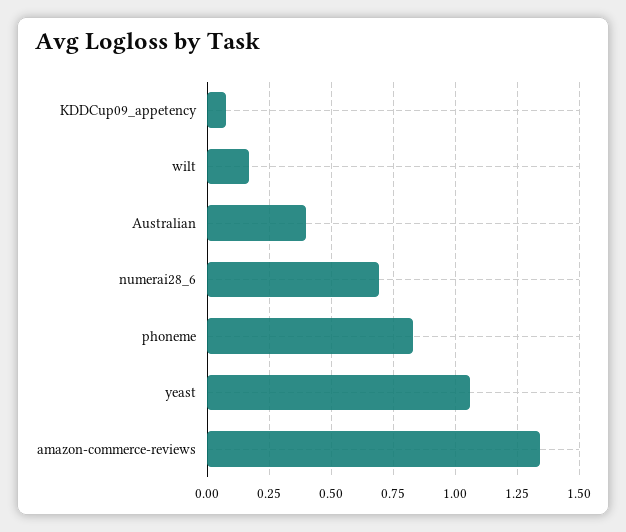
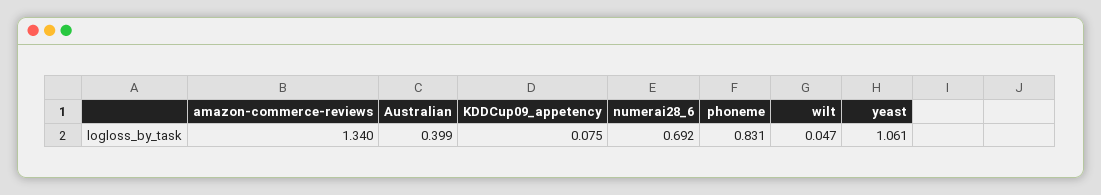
  {
    "KDDCup09_appetency": 0.075,
-   "wilt": 0.175,
+   "wilt": 0.047,
    "Australian": 0.399,
    "numerai28_6": 0.692,
    "phoneme": 0.831,
    "yeast": 1.061,
    "amazon-commerce-reviews": 1.34
  }

